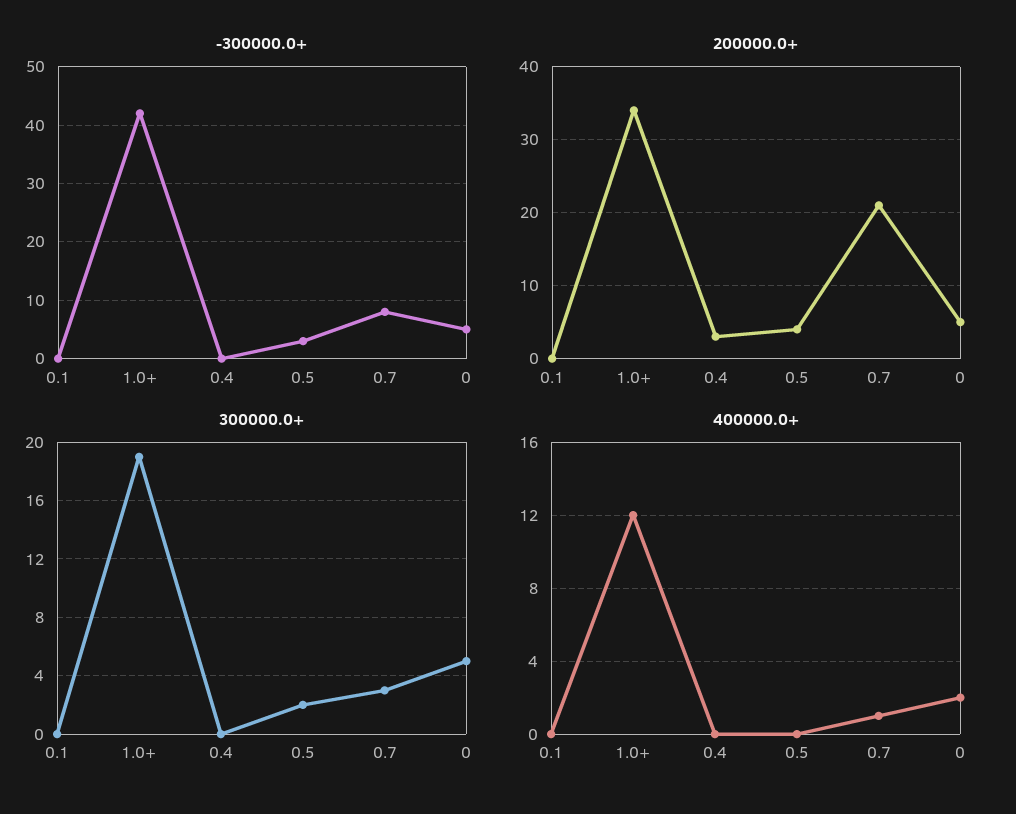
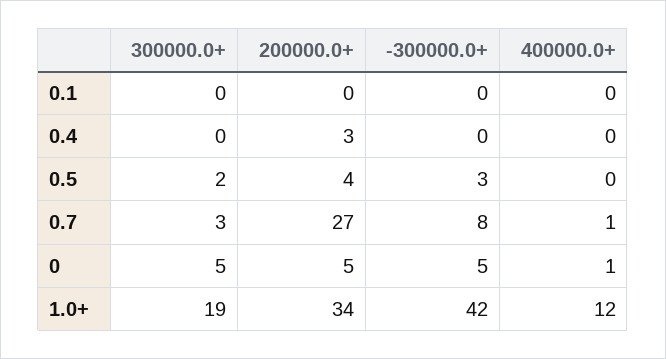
  {
    "-300000.0+": {
      "0.1": 0,
      "1.0+": 42,
      "0.4": 0,
      "0.5": 3,
      "0.7": 8,
      "0": 5
    },
    "200000.0+": {
      "0.1": 0,
      "1.0+": 34,
      "0.4": 3,
      "0.5": 4,
-     "0.7": 21,
+     "0.7": 27,
      "0": 5
    },
    "300000.0+": {
      "0.1": 0,
      "1.0+": 19,
      "0.4": 0,
      "0.5": 2,
      "0.7": 3,
      "0": 5
    },
    "400000.0+": {
      "0.1": 0,
      "1.0+": 12,
      "0.4": 0,
      "0.5": 0,
      "0.7": 1,
-     "0": 2
+     "0": 1
    }
  }

